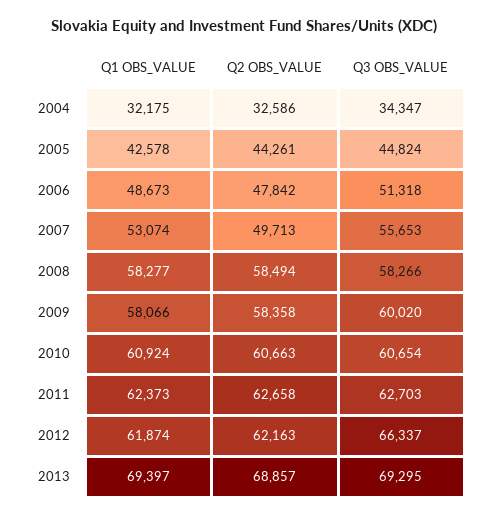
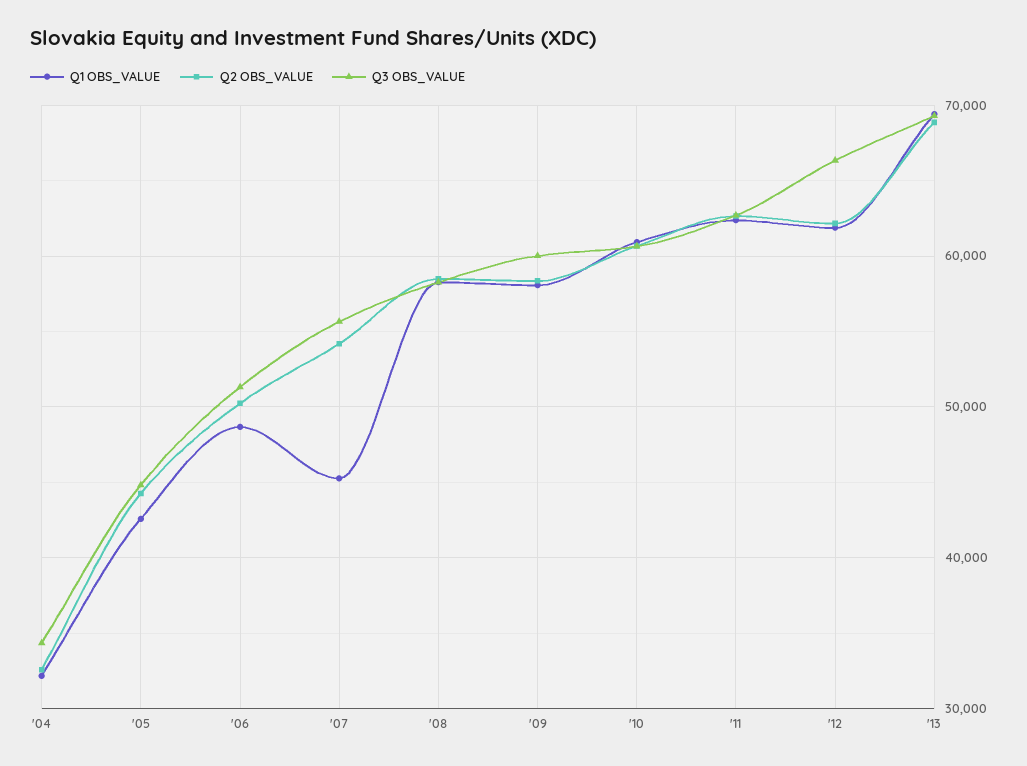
  {
    "Q1 OBS_VALUE": {
      "2004": 32175,
      "2005": 42578,
      "2006": 48673,
-     "2007": 53074,
+     "2007": 45000,
      "2008": 58277,
      "2009": 58066,
      "2010": 60924,
      "2011": 62373,
      "2012": 61874,
      "2013": 69397
    },
    "Q2 OBS_VALUE": {
      "2004": 32586,
      "2005": 44261,
-     "2006": 47842,
+     "2006": 50000,
-     "2007": 49713,
+     "2007": 54000,
      "2008": 58494,
      "2009": 58358,
      "2010": 60663,
      "2011": 62658,
      "2012": 62163,
      "2013": 68857
    },
    "Q3 OBS_VALUE": {
      "2004": 34347,
      "2005": 44824,
      "2006": 51318,
      "2007": 55653,
      "2008": 58266,
      "2009": 60020,
      "2010": 60654,
      "2011": 62703,
      "2012": 66337,
      "2013": 69295
    }
  }

